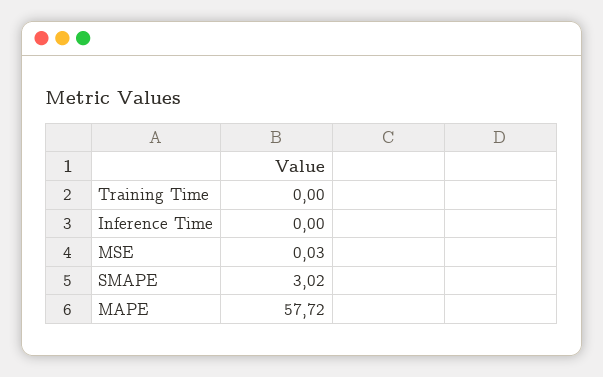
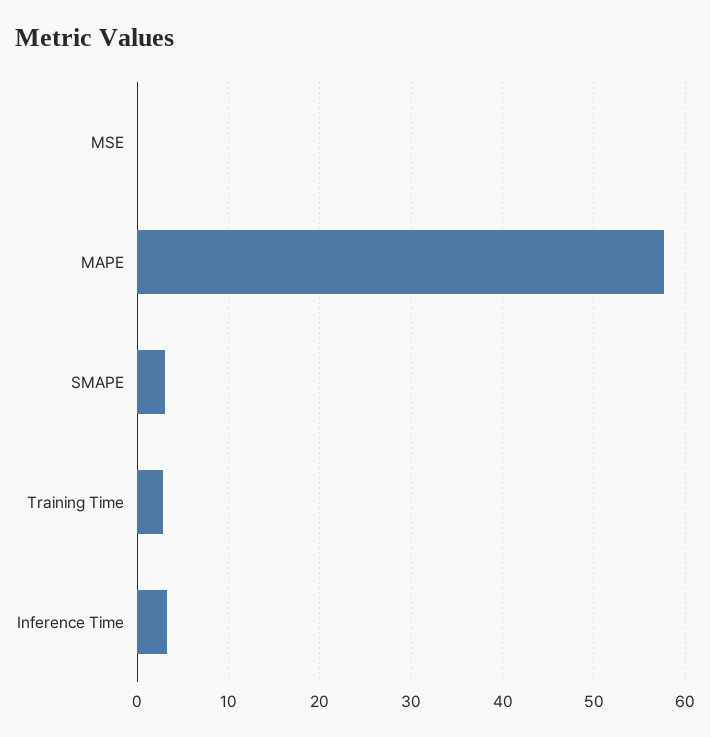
  {
-   "Training Time": 0,
+   "Training Time": 3,
-   "Inference Time": 0,
+   "Inference Time": 3,
    "MSE": 0.03,
    "SMAPE": 3.02,
    "MAPE": 57.72
  }

